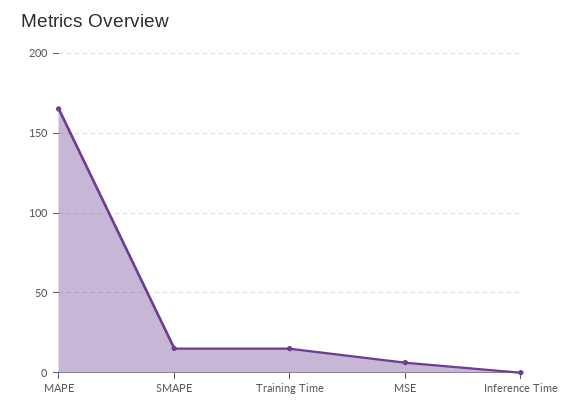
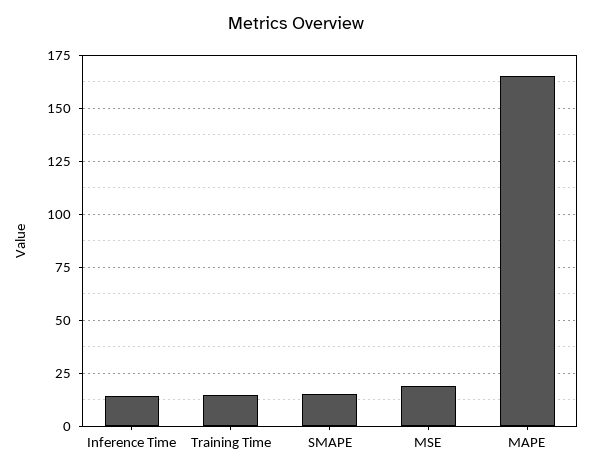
  {
    "MAPE": 165,
    "SMAPE": 15,
    "Training Time": 15,
-   "MSE": 5,
+   "MSE": 20,
-   "Inference Time": 0
+   "Inference Time": 15
  }

